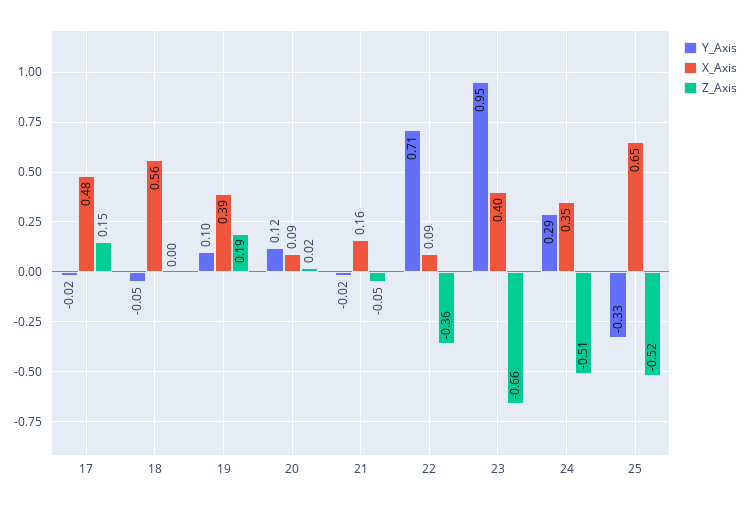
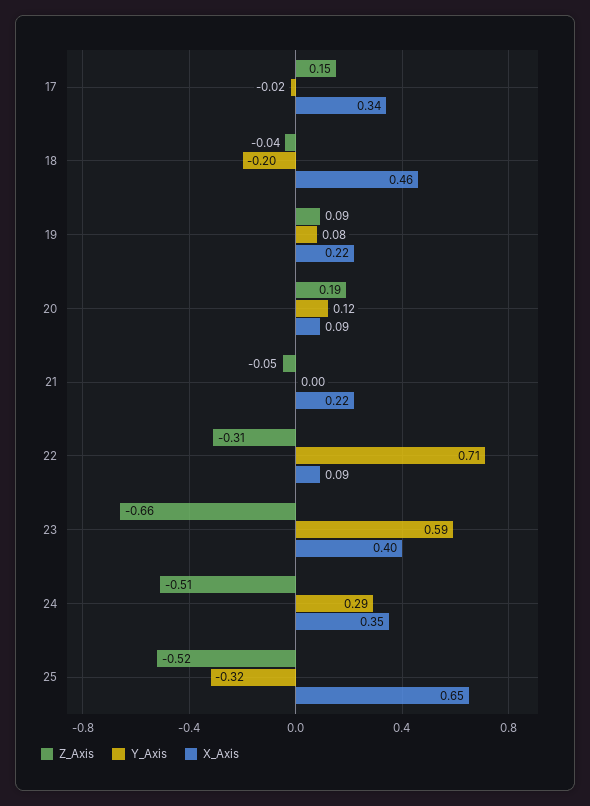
  {
    "Y_Axis": {
      "17": -0.02,
-     "18": -0.05,
+     "18": -0.2,
-     "19": 0.1,
+     "19": 0.08,
      "20": 0.12,
-     "21": -0.02,
+     "21": 0,
      "22": 0.71,
-     "23": 0.95,
+     "23": 0.59,
      "24": 0.29,
-     "25": -0.33
+     "25": -0.32
    },
    "X_Axis": {
-     "17": 0.48,
+     "17": 0.34,
-     "18": 0.56,
+     "18": 0.46,
-     "19": 0.39,
+     "19": 0.22,
      "20": 0.09,
-     "21": 0.16,
+     "21": 0.22,
      "22": 0.09,
      "23": 0.4,
      "24": 0.35,
      "25": 0.65
    },
    "Z_Axis": {
      "17": 0.15,
-     "18": 0,
+     "18": -0.04,
-     "19": 0.19,
+     "19": 0.09,
-     "20": 0.02,
+     "20": 0.19,
      "21": -0.05,
-     "22": -0.36,
+     "22": -0.31,
      "23": -0.66,
      "24": -0.51,
      "25": -0.52
    }
  }

